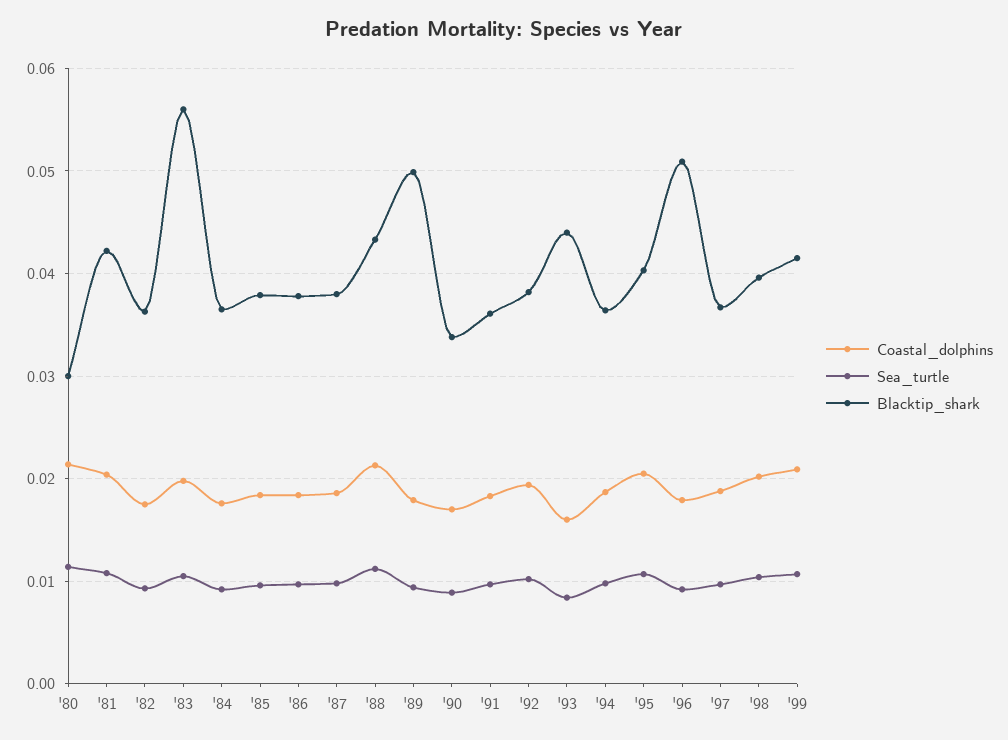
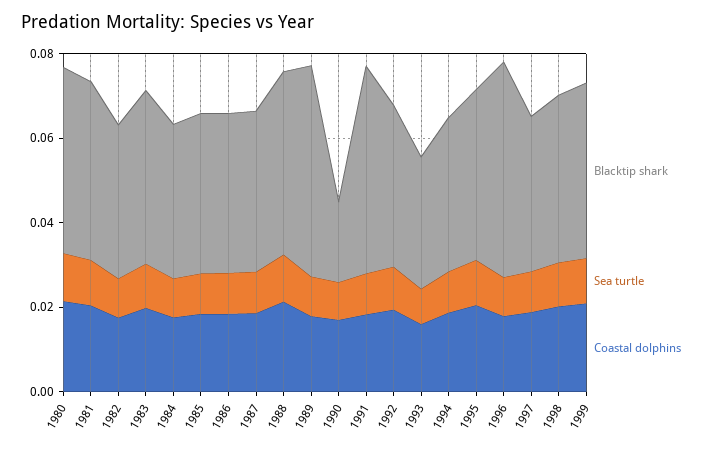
  {
    "Coastal_dolphins": {
      "'80": 0.021,
      "'81": 0.02,
      "'82": 0.018,
      "'83": 0.02,
      "'84": 0.018,
      "'85": 0.018,
      "'86": 0.018,
      "'87": 0.019,
      "'88": 0.021,
      "'89": 0.018,
      "'90": 0.017,
      "'91": 0.018,
      "'92": 0.019,
      "'93": 0.016,
      "'94": 0.019,
      "'95": 0.021,
      "'96": 0.018,
      "'97": 0.019,
      "'98": 0.02,
      "'99": 0.021
    },
    "Sea_turtle": {
      "'80": 0.011,
      "'81": 0.011,
      "'82": 0.009,
      "'83": 0.011,
      "'84": 0.009,
      "'85": 0.01,
      "'86": 0.01,
      "'87": 0.01,
      "'88": 0.011,
      "'89": 0.009,
      "'90": 0.009,
      "'91": 0.01,
      "'92": 0.01,
      "'93": 0.008,
      "'94": 0.01,
      "'95": 0.011,
      "'96": 0.009,
      "'97": 0.01,
      "'98": 0.01,
      "'99": 0.011
    },
    "Blacktip_shark": {
-     "'80": 0.03,
+     "'80": 0.045,
      "'81": 0.042,
      "'82": 0.036,
-     "'83": 0.056,
+     "'83": 0.04,
      "'84": 0.037,
      "'85": 0.038,
      "'86": 0.038,
      "'87": 0.038,
      "'88": 0.043,
      "'89": 0.05,
-     "'90": 0.034,
+     "'90": 0.02,
-     "'91": 0.036,
+     "'91": 0.05,
      "'92": 0.038,
-     "'93": 0.044,
+     "'93": 0.03,
      "'94": 0.036,
      "'95": 0.04,
      "'96": 0.051,
      "'97": 0.037,
      "'98": 0.04,
      "'99": 0.042
    }
  }

